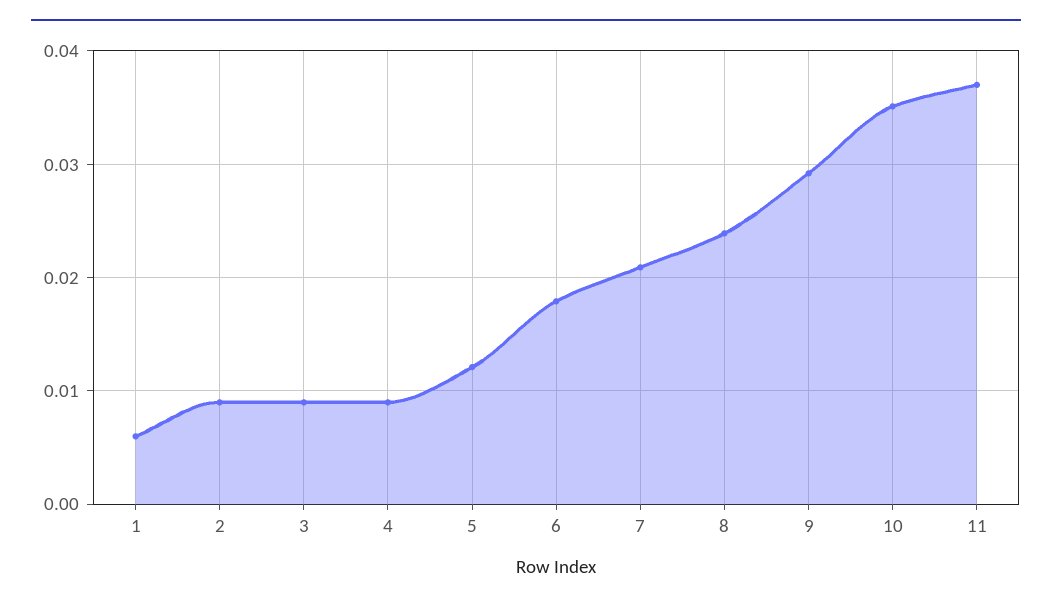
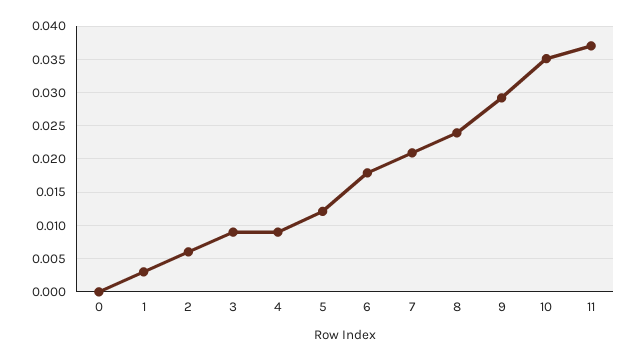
  {
-   "1": 0.006,
+   "1": 0.003,
-   "2": 0.009,
+   "2": 0.006,
    "3": 0.009,
    "4": 0.009,
    "5": 0.012,
    "6": 0.018,
    "7": 0.021,
    "8": 0.024,
    "9": 0.029,
    "10": 0.035,
-   "11": 0.037
+   "11": 0.037,
+   "0": 0
  }

